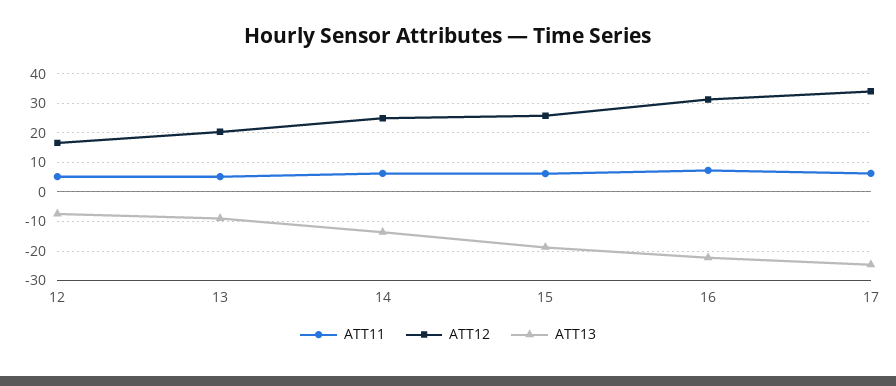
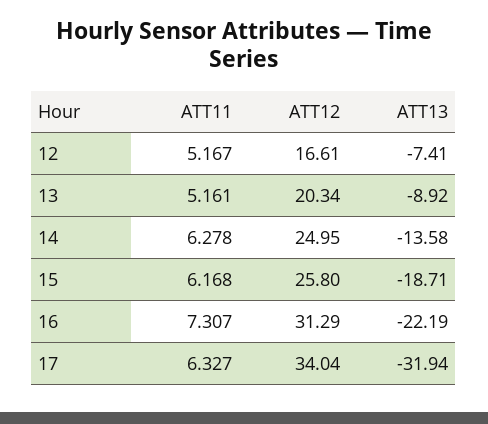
  {
    "ATT11": {
      "12": 5.167,
      "13": 5.161,
      "14": 6.278,
      "15": 6.168,
      "16": 7.307,
      "17": 6.327
    },
    "ATT12": {
      "12": 16.61,
      "13": 20.34,
      "14": 24.95,
      "15": 25.8,
      "16": 31.29,
      "17": 34.04
    },
    "ATT13": {
      "12": -7.41,
      "13": -8.92,
      "14": -13.58,
      "15": -18.71,
      "16": -22.19,
-     "17": -25
+     "17": -31.94
    }
  }

